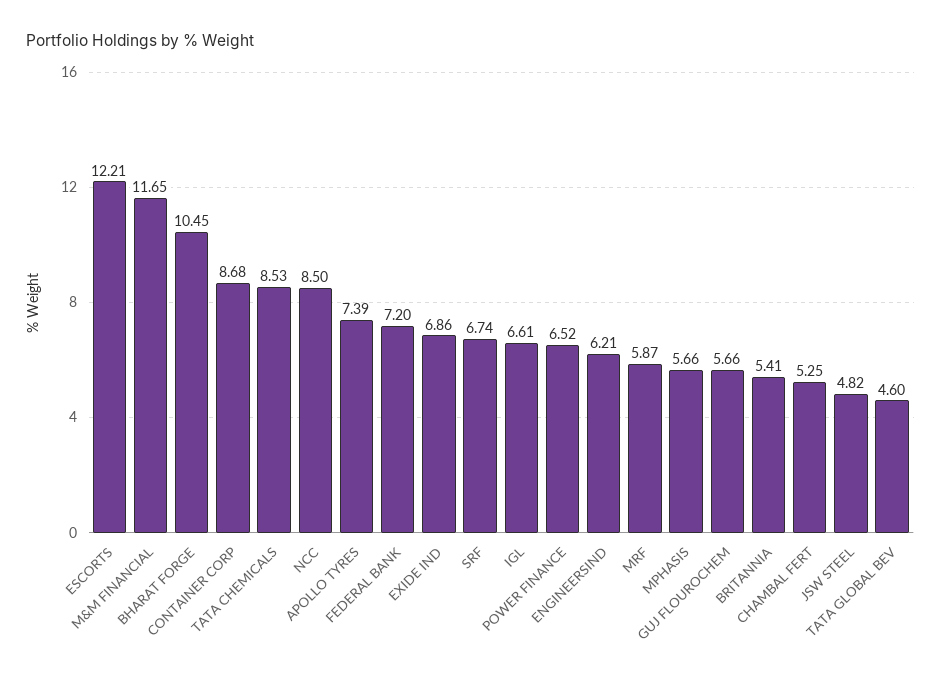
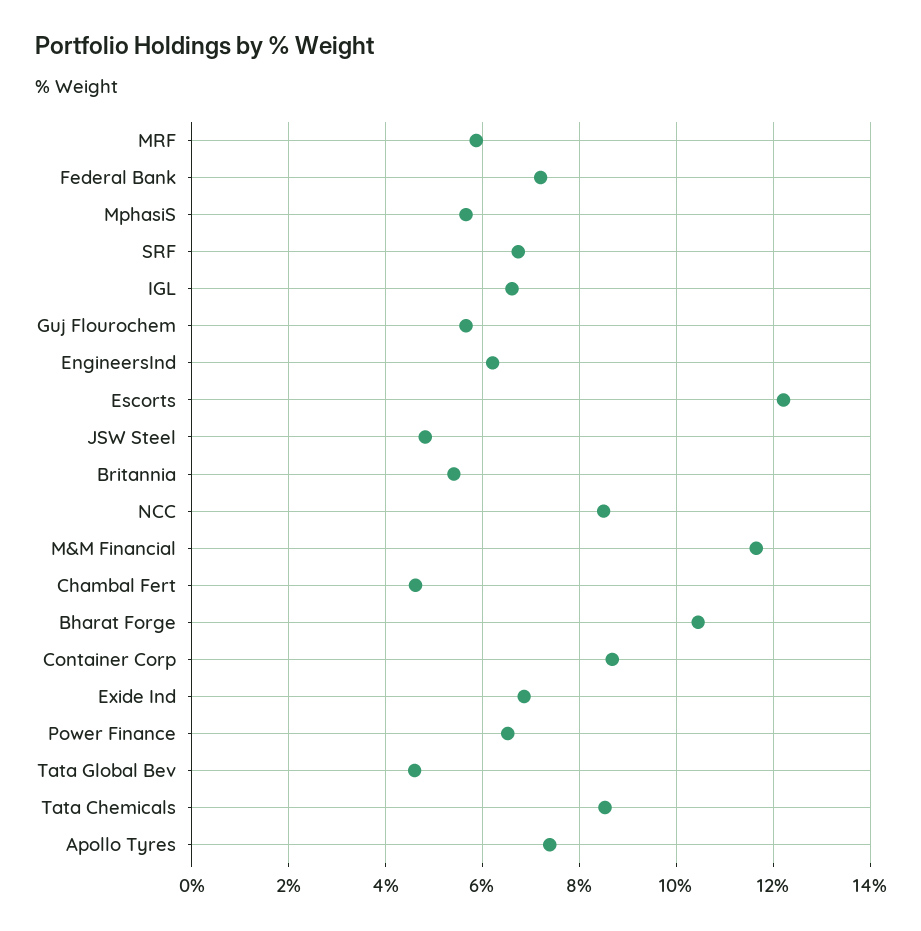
  {
    "ESCORTS": 12.21,
    "M&M FINANCIAL": 11.65,
    "BHARAT FORGE": 10.45,
    "CONTAINER CORP": 8.68,
    "TATA CHEMICALS": 8.53,
    "NCC": 8.5,
    "APOLLO TYRES": 7.39,
    "FEDERAL BANK": 7.2,
    "EXIDE IND": 6.86,
    "SRF": 6.74,
    "IGL": 6.61,
    "POWER FINANCE": 6.52,
    "ENGINEERSIND": 6.21,
    "MRF": 5.87,
    "MPHASIS": 5.66,
    "GUJ FLOUROCHEM": 5.66,
    "BRITANNIA": 5.41,
-   "CHAMBAL FERT": 5.25,
+   "CHAMBAL FERT": 4.6,
    "JSW STEEL": 4.82,
    "TATA GLOBAL BEV": 4.6
  }

